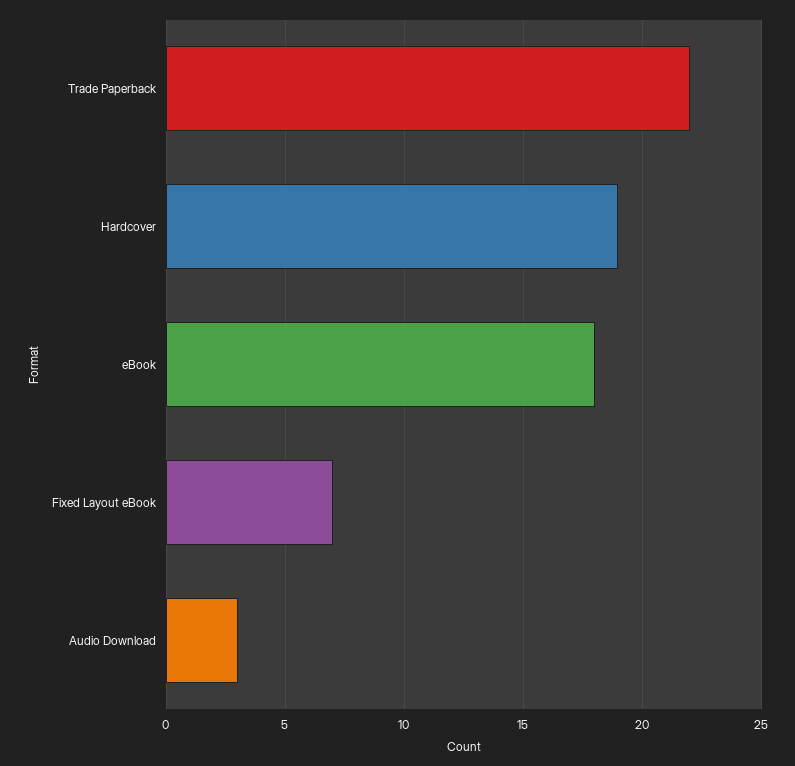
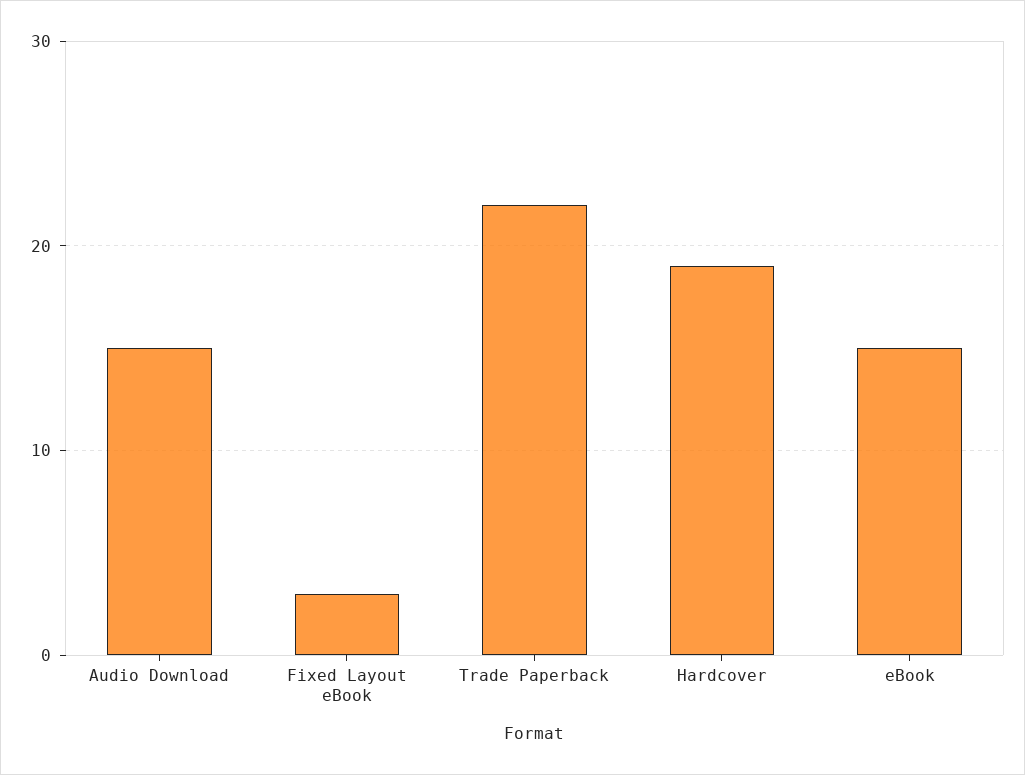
  {
    "Trade Paperback": 22,
    "Hardcover": 19,
-   "eBook": 18,
+   "eBook": 15,
-   "Fixed Layout eBook": 7,
+   "Fixed Layout eBook": 3,
-   "Audio Download": 3
+   "Audio Download": 15
  }

